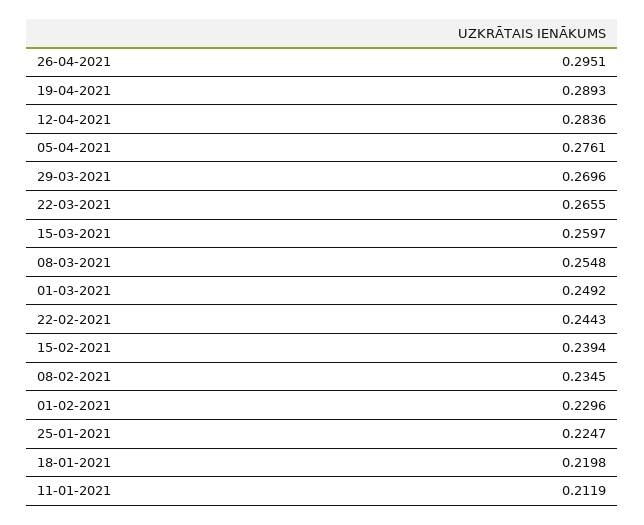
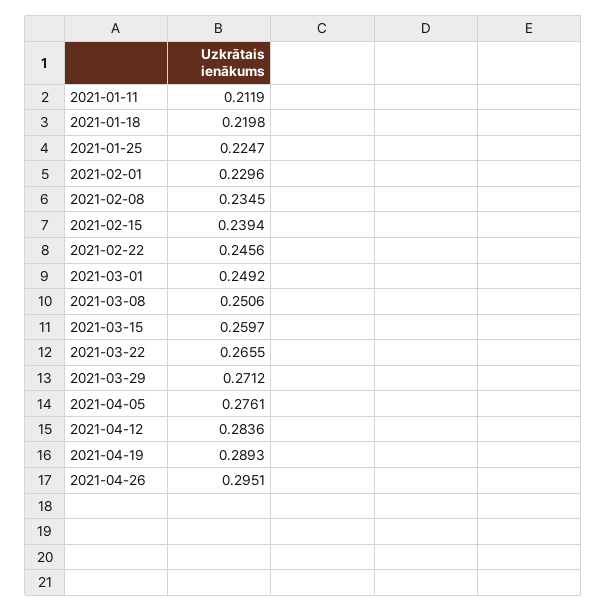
  {
    "26-04-2021": 0.2951,
    "19-04-2021": 0.2893,
    "12-04-2021": 0.2836,
    "05-04-2021": 0.2761,
-   "29-03-2021": 0.2696,
+   "29-03-2021": 0.2712,
    "22-03-2021": 0.2655,
    "15-03-2021": 0.2597,
-   "08-03-2021": 0.2548,
+   "08-03-2021": 0.2506,
    "01-03-2021": 0.2492,
-   "22-02-2021": 0.2443,
+   "22-02-2021": 0.2456,
    "15-02-2021": 0.2394,
    "08-02-2021": 0.2345,
    "01-02-2021": 0.2296,
    "25-01-2021": 0.2247,
    "18-01-2021": 0.2198,
    "11-01-2021": 0.2119
  }

